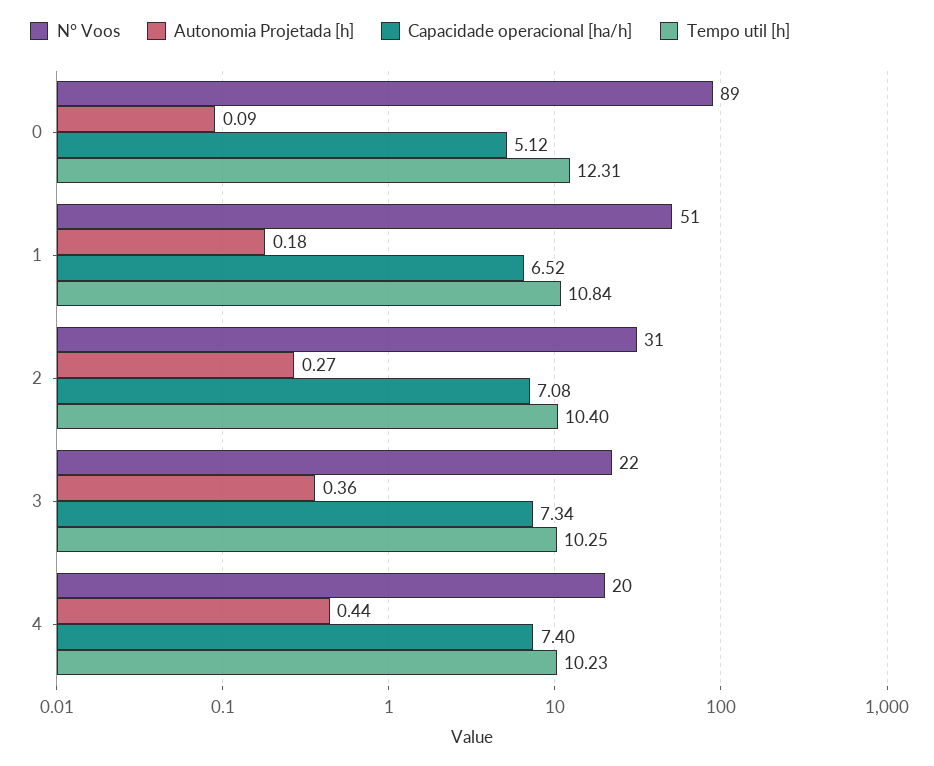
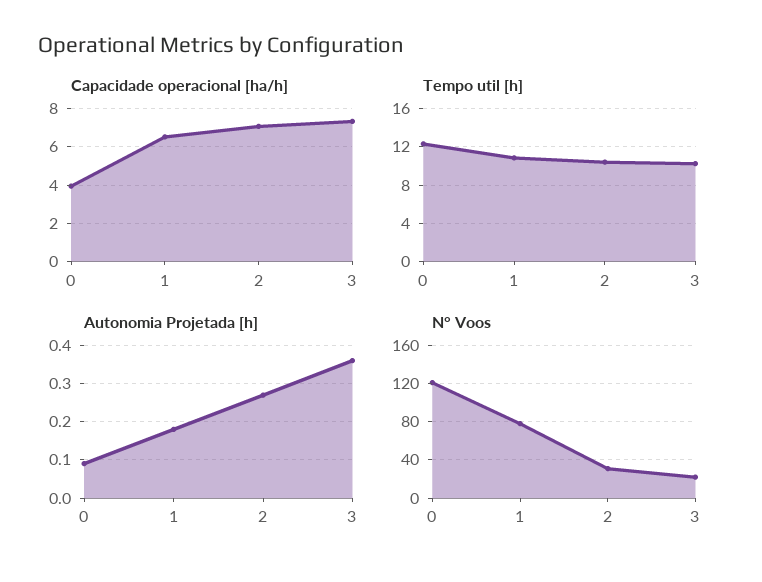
  {
    "N° Voos": {
-     "0": 89,
+     "0": 120,
-     "1": 51,
+     "1": 80,
      "2": 31,
-     "3": 22,
+     "3": 22
-     "4": 20
    },
    "Autonomia Projetada [h]": {
      "0": 0.09,
      "1": 0.18,
      "2": 0.27,
-     "3": 0.36,
+     "3": 0.36
-     "4": 0.44
    },
    "Capacidade operacional [ha/h]": {
-     "0": 5.12,
+     "0": 4,
      "1": 6.52,
      "2": 7.08,
-     "3": 7.34,
+     "3": 7.34
-     "4": 7.4
    },
    "Tempo util [h]": {
      "0": 12.31,
      "1": 10.84,
      "2": 10.4,
-     "3": 10.25,
+     "3": 10.25
-     "4": 10.23
    }
  }

